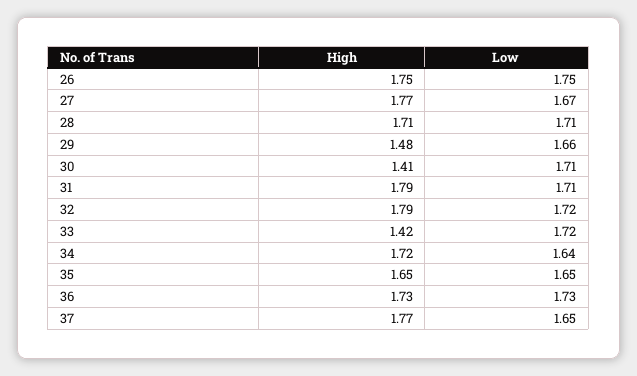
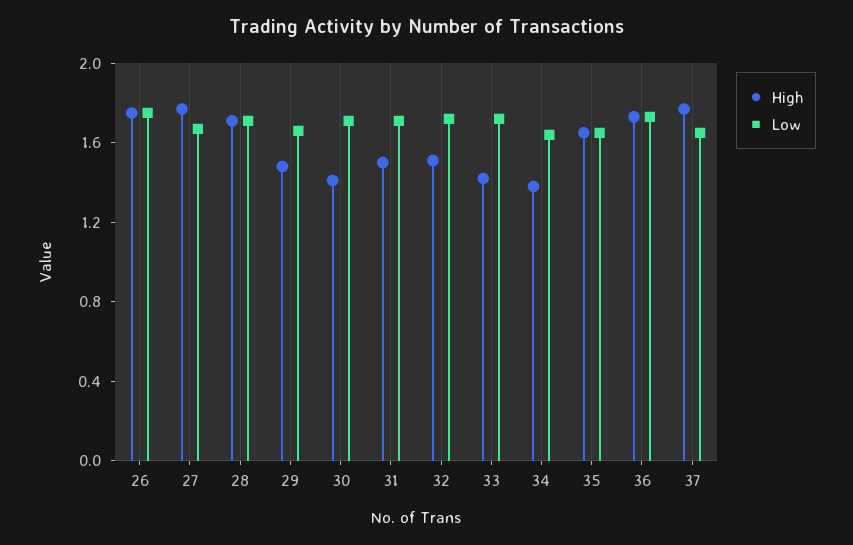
  {
    "High": {
      "26": 1.75,
      "27": 1.77,
      "28": 1.71,
      "29": 1.48,
      "30": 1.41,
-     "31": 1.79,
+     "31": 1.5,
-     "32": 1.79,
+     "32": 1.5,
      "33": 1.42,
-     "34": 1.72,
+     "34": 1.4,
      "35": 1.65,
      "36": 1.73,
      "37": 1.77
    },
    "Low": {
      "26": 1.75,
      "27": 1.67,
      "28": 1.71,
      "29": 1.66,
      "30": 1.71,
      "31": 1.71,
      "32": 1.72,
      "33": 1.72,
      "34": 1.64,
      "35": 1.65,
      "36": 1.73,
      "37": 1.65
    }
  }

